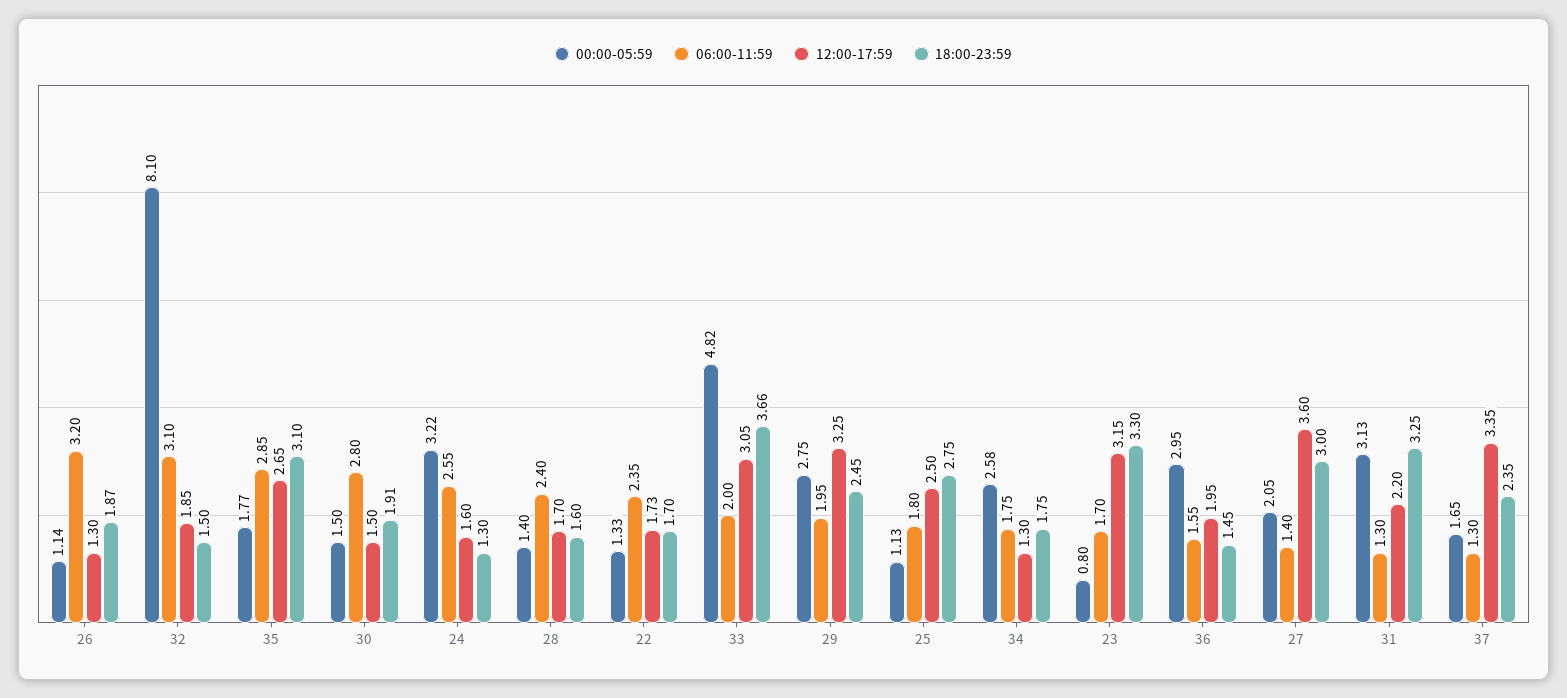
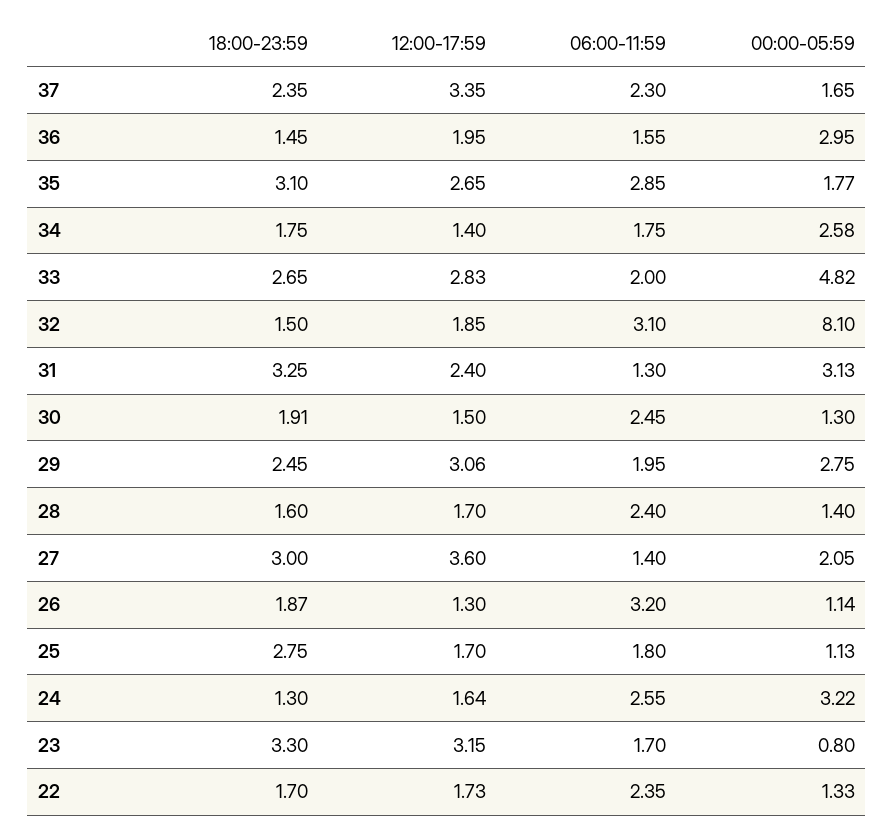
  {
    "00:00-05:59": {
      "26": 1.14,
      "32": 8.1,
      "35": 1.77,
-     "30": 1.5,
+     "30": 1.3,
      "24": 3.22,
      "28": 1.4,
      "22": 1.33,
      "33": 4.82,
      "29": 2.75,
      "25": 1.13,
      "34": 2.58,
      "23": 0.8,
      "36": 2.95,
      "27": 2.05,
      "31": 3.13,
      "37": 1.65
    },
    "06:00-11:59": {
      "26": 3.2,
      "32": 3.1,
      "35": 2.85,
-     "30": 2.8,
+     "30": 2.45,
      "24": 2.55,
      "28": 2.4,
      "22": 2.35,
      "33": 2,
      "29": 1.95,
      "25": 1.8,
      "34": 1.75,
      "23": 1.7,
      "36": 1.55,
      "27": 1.4,
      "31": 1.3,
-     "37": 1.3
+     "37": 2.3
    },
    "12:00-17:59": {
      "26": 1.3,
      "32": 1.85,
      "35": 2.65,
      "30": 1.5,
-     "24": 1.6,
+     "24": 1.64,
      "28": 1.7,
      "22": 1.73,
-     "33": 3.05,
+     "33": 2.83,
-     "29": 3.25,
+     "29": 3.06,
-     "25": 2.5,
+     "25": 1.7,
-     "34": 1.3,
+     "34": 1.4,
      "23": 3.15,
      "36": 1.95,
      "27": 3.6,
-     "31": 2.2,
+     "31": 2.4,
      "37": 3.35
    },
    "18:00-23:59": {
      "26": 1.87,
      "32": 1.5,
      "35": 3.1,
      "30": 1.91,
      "24": 1.3,
      "28": 1.6,
      "22": 1.7,
-     "33": 3.66,
+     "33": 2.65,
      "29": 2.45,
      "25": 2.75,
      "34": 1.75,
      "23": 3.3,
      "36": 1.45,
      "27": 3,
      "31": 3.25,
      "37": 2.35
    }
  }

